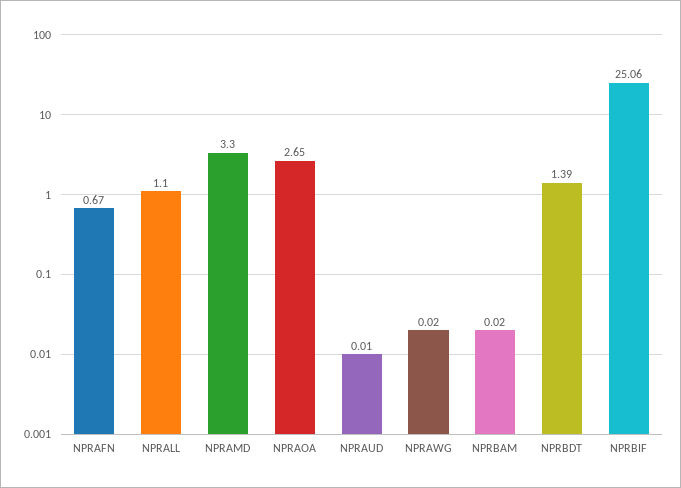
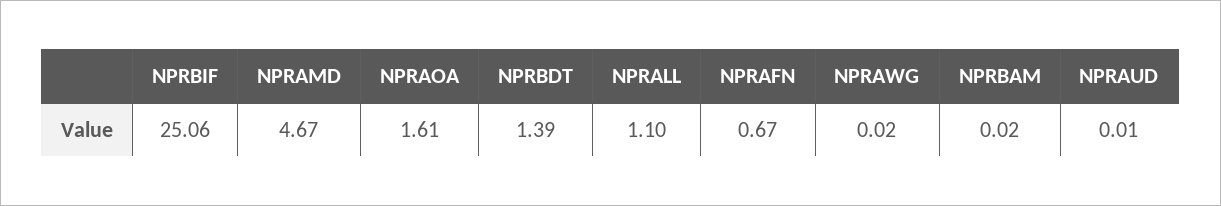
  {
    "NPRAFN": 0.67,
    "NPRALL": 1.1,
-   "NPRAMD": 3.3,
+   "NPRAMD": 4.67,
-   "NPRAOA": 2.65,
+   "NPRAOA": 1.61,
    "NPRAUD": 0.01,
    "NPRAWG": 0.02,
    "NPRBAM": 0.02,
    "NPRBDT": 1.39,
    "NPRBIF": 25.06
  }

